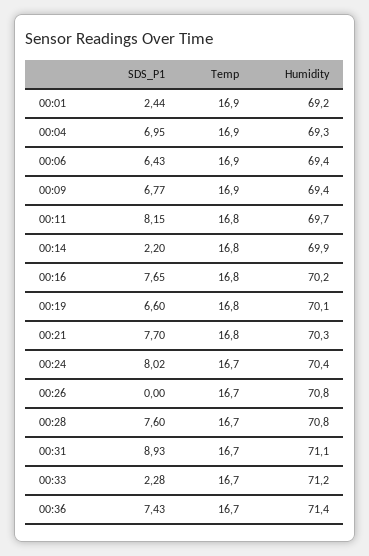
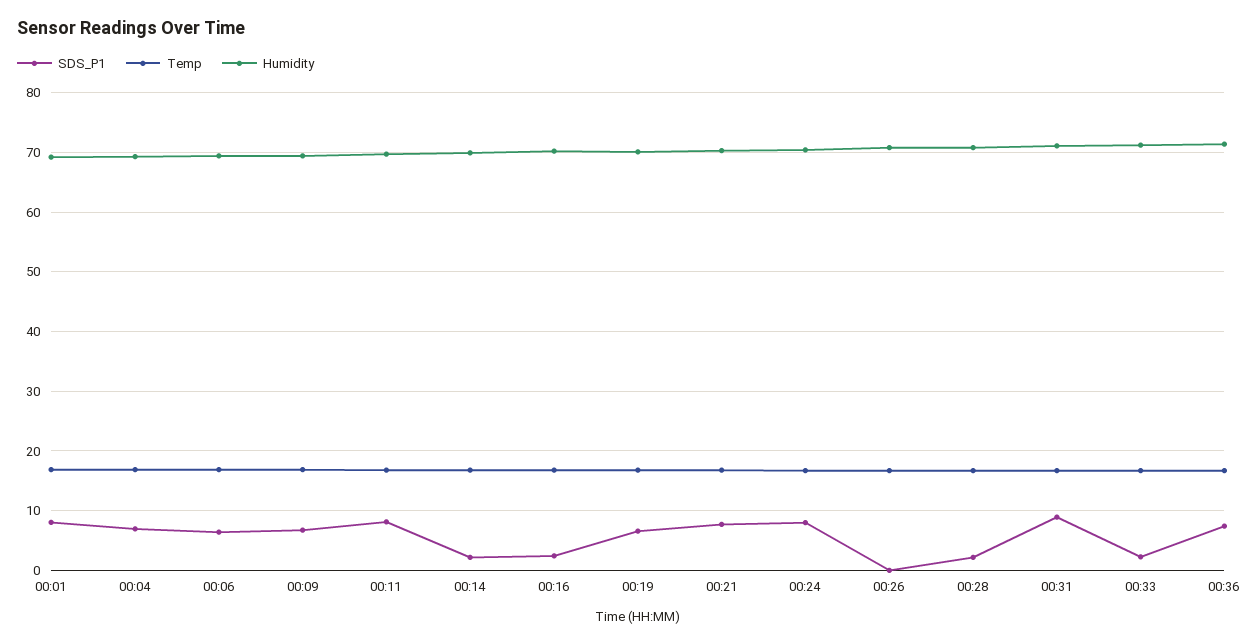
  {
    "SDS_P1": {
-     "00:01": 2.44,
+     "00:01": 8,
      "00:04": 6.95,
      "00:06": 6.43,
      "00:09": 6.77,
      "00:11": 8.15,
      "00:14": 2.2,
-     "00:16": 7.65,
+     "00:16": 2,
      "00:19": 6.6,
      "00:21": 7.7,
      "00:24": 8.02,
      "00:26": 0,
-     "00:28": 7.6,
+     "00:28": 2,
      "00:31": 8.93,
      "00:33": 2.28,
      "00:36": 7.43
    },
    "Temp": {
      "00:01": 16.9,
      "00:04": 16.9,
      "00:06": 16.9,
      "00:09": 16.9,
      "00:11": 16.8,
      "00:14": 16.8,
      "00:16": 16.8,
      "00:19": 16.8,
      "00:21": 16.8,
      "00:24": 16.7,
      "00:26": 16.7,
      "00:28": 16.7,
      "00:31": 16.7,
      "00:33": 16.7,
      "00:36": 16.7
    },
    "Humidity": {
      "00:01": 69.2,
      "00:04": 69.3,
      "00:06": 69.4,
      "00:09": 69.4,
      "00:11": 69.7,
      "00:14": 69.9,
      "00:16": 70.2,
      "00:19": 70.1,
      "00:21": 70.3,
      "00:24": 70.4,
      "00:26": 70.8,
      "00:28": 70.8,
      "00:31": 71.1,
      "00:33": 71.2,
      "00:36": 71.4
    }
  }

